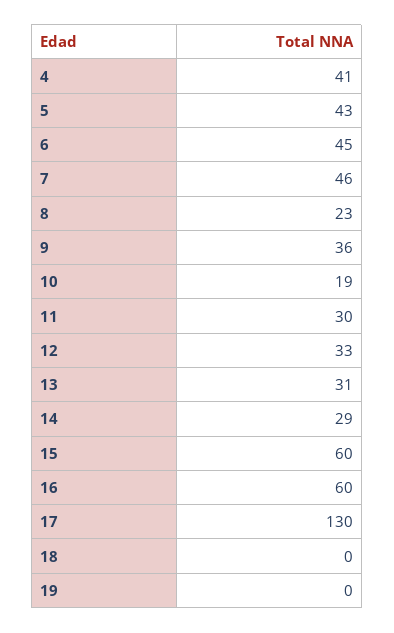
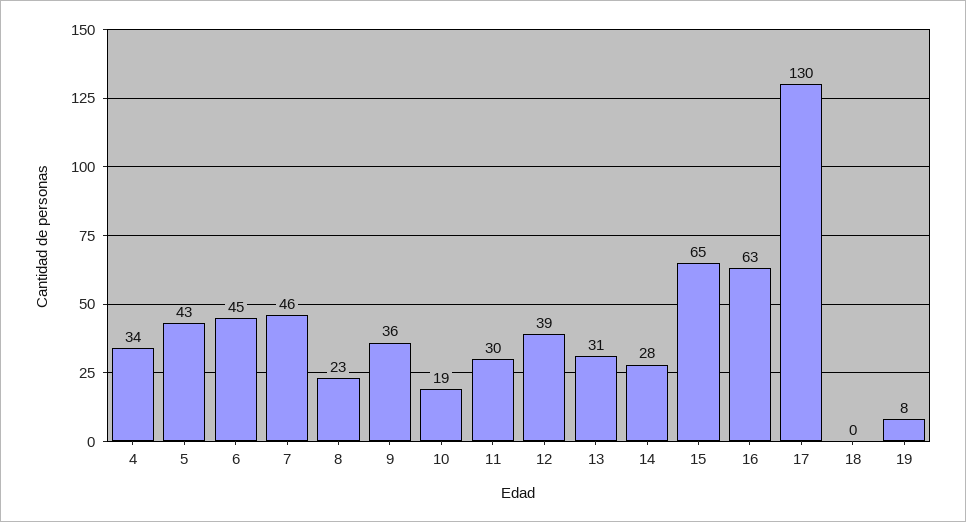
  {
-   "4": 41,
+   "4": 34,
    "5": 43,
    "6": 45,
    "7": 46,
    "8": 23,
    "9": 36,
    "10": 19,
    "11": 30,
-   "12": 33,
+   "12": 39,
    "13": 31,
-   "14": 29,
+   "14": 28,
-   "15": 60,
+   "15": 65,
-   "16": 60,
+   "16": 63,
    "17": 130,
    "18": 0,
-   "19": 0
+   "19": 8
  }

